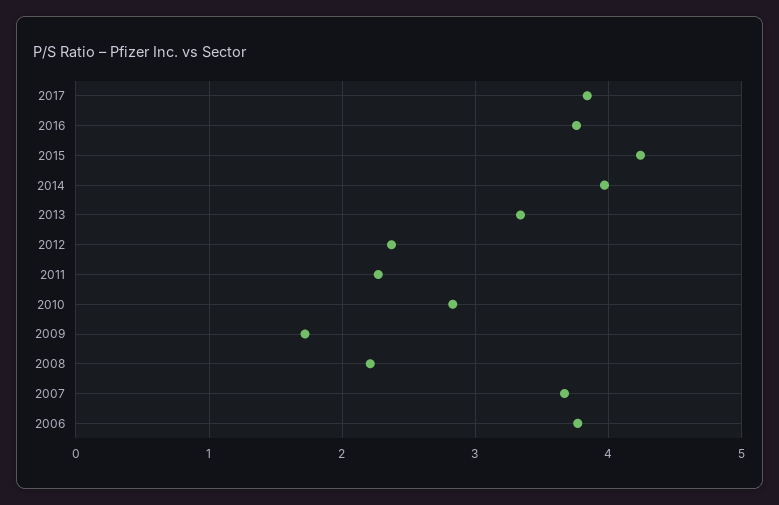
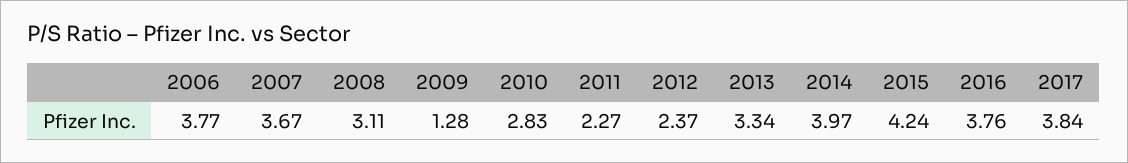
  {
    "2017": 3.84,
    "2016": 3.76,
    "2015": 4.24,
    "2014": 3.97,
    "2013": 3.34,
    "2012": 2.37,
    "2011": 2.27,
    "2010": 2.83,
-   "2009": 1.7,
+   "2009": 1.28,
-   "2008": 2.2,
+   "2008": 3.11,
    "2007": 3.67,
    "2006": 3.77
  }

